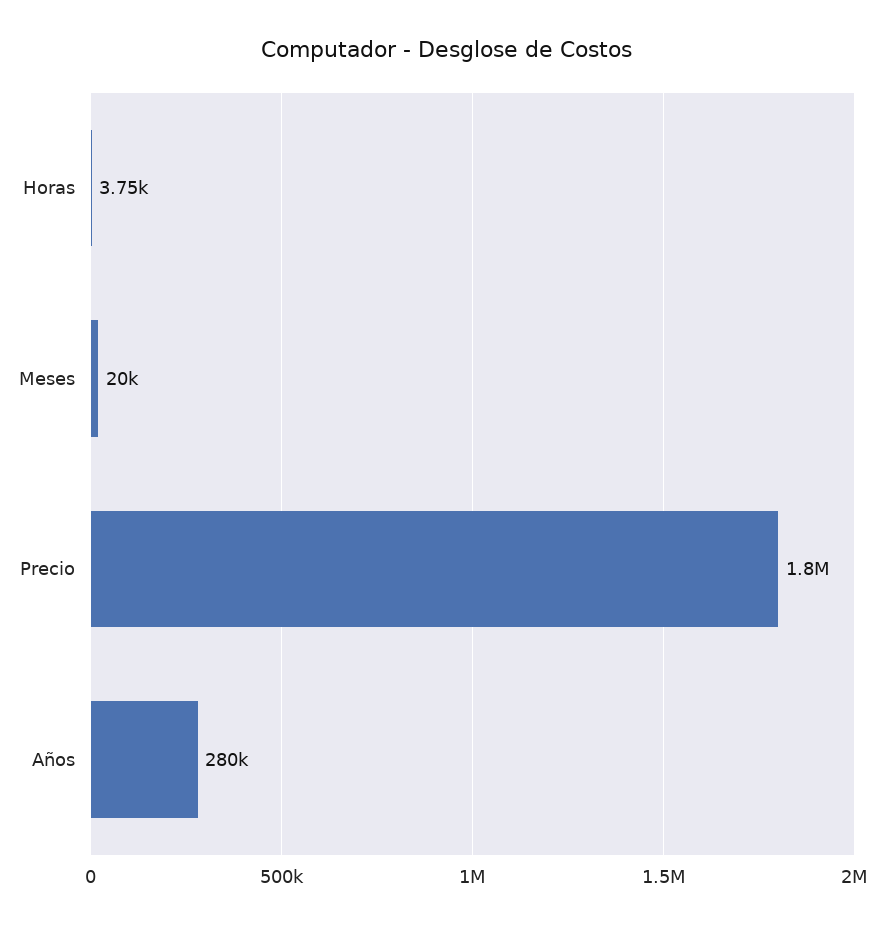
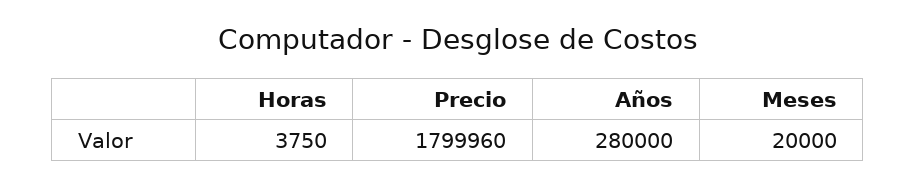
  {
    "Horas": 3750,
    "Meses": 20000,
-   "Precio": 1800000,
+   "Precio": 1799960,
    "Años": 280000
  }

